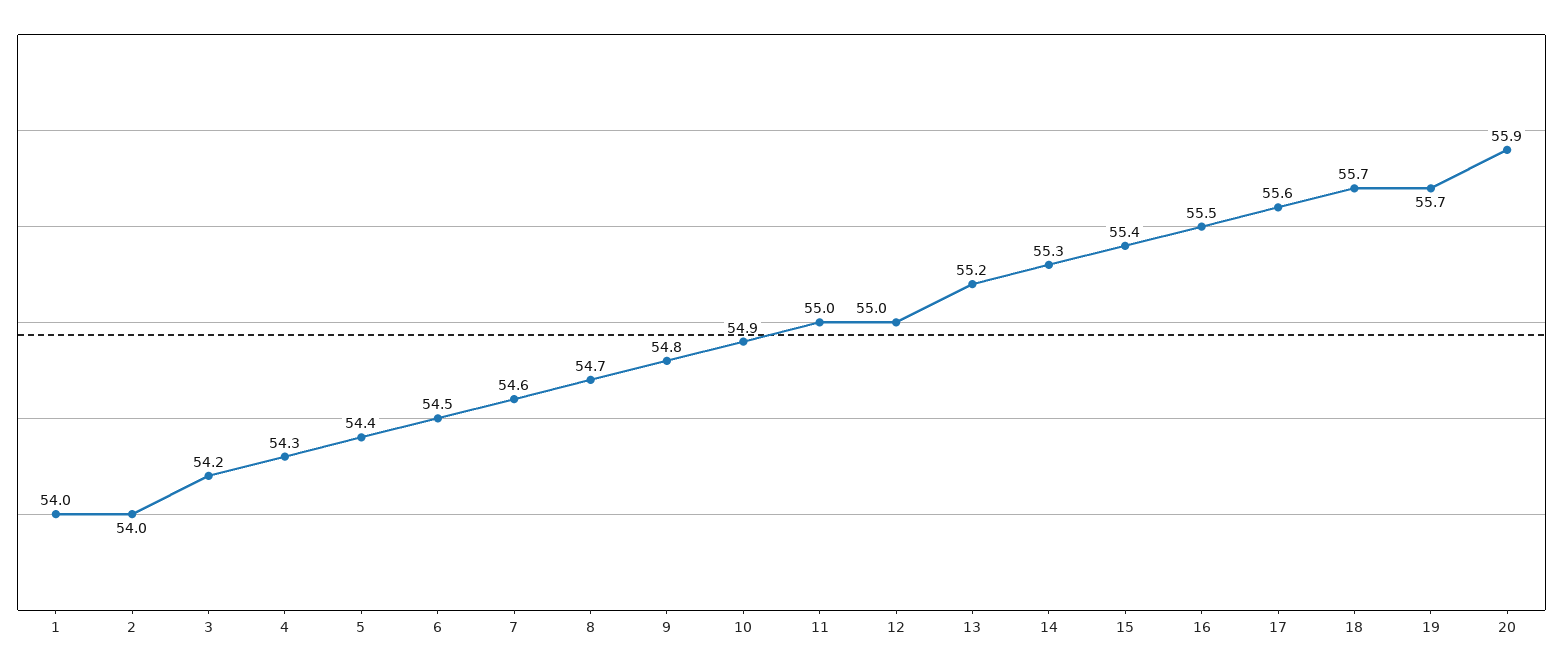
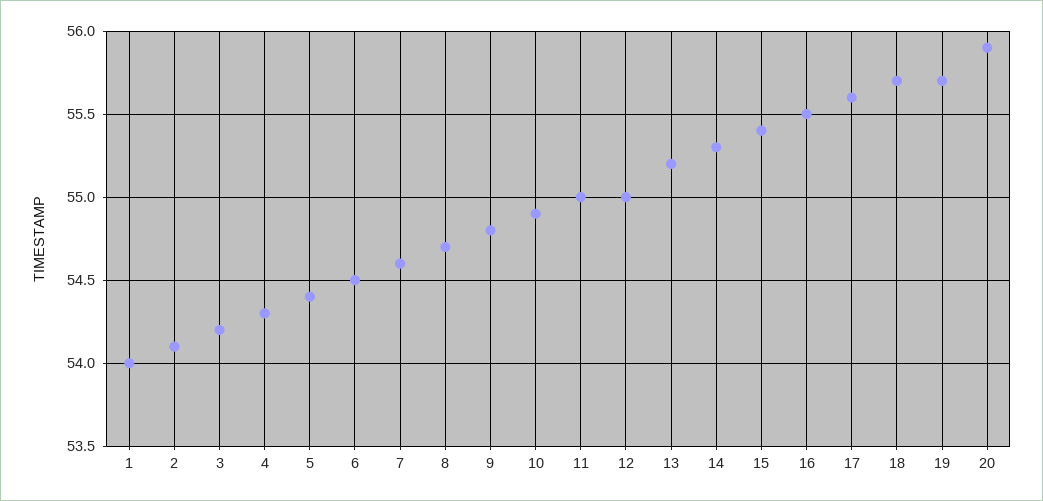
  {
    "1": 54,
-   "2": 54,
+   "2": 54.1,
    "3": 54.2,
    "4": 54.3,
    "5": 54.4,
    "6": 54.5,
    "7": 54.6,
    "8": 54.7,
    "9": 54.8,
    "10": 54.9,
    "11": 55,
    "12": 55,
    "13": 55.2,
    "14": 55.3,
    "15": 55.4,
    "16": 55.5,
    "17": 55.6,
    "18": 55.7,
    "19": 55.7,
    "20": 55.9
  }

